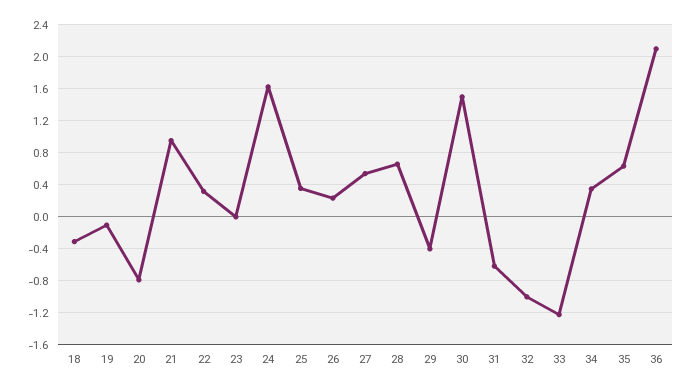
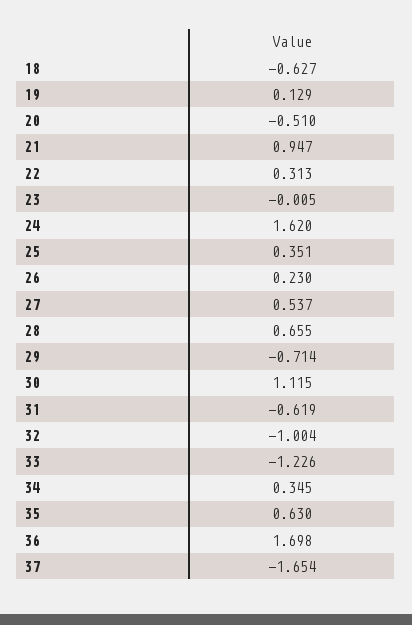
  {
-   "18": -0.3,
+   "18": -0.627,
-   "19": -0.1,
+   "19": 0.129,
-   "20": -0.8,
+   "20": -0.51,
    "21": 0.947,
    "22": 0.313,
    "23": -0.005,
    "24": 1.62,
    "25": 0.351,
    "26": 0.23,
    "27": 0.537,
    "28": 0.655,
-   "29": -0.4,
+   "29": -0.714,
-   "30": 1.5,
+   "30": 1.115,
    "31": -0.619,
    "32": -1.004,
    "33": -1.226,
    "34": 0.345,
    "35": 0.63,
-   "36": 2.1
+   "36": 1.698,
+   "37": -1.654
  }

